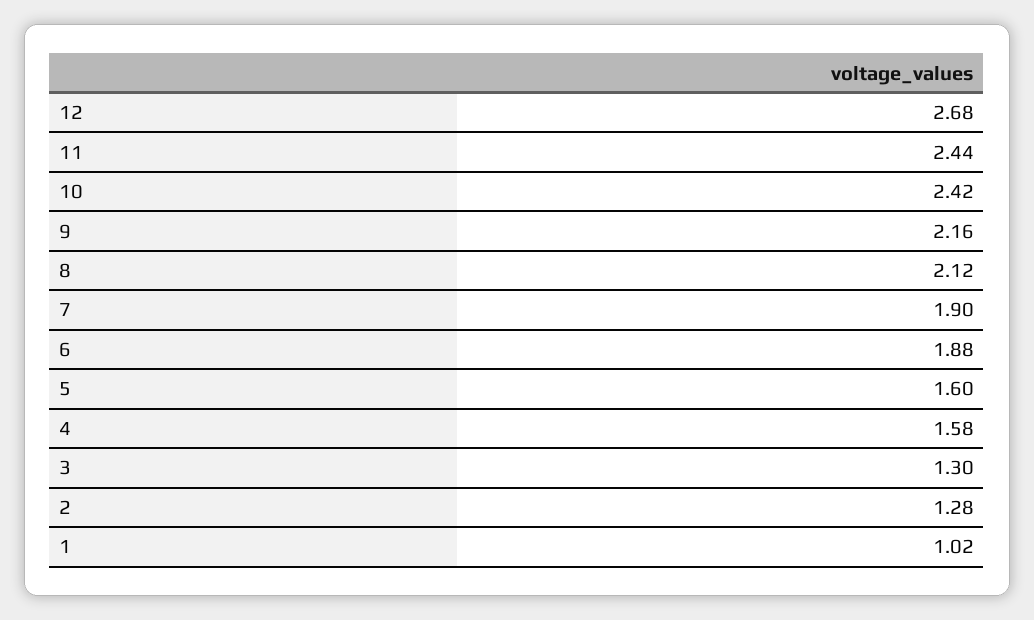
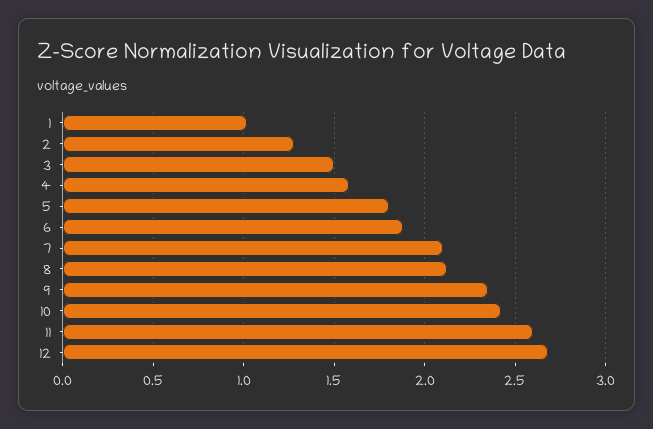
  {
    "12": 2.68,
-   "11": 2.44,
+   "11": 2.6,
    "10": 2.42,
-   "9": 2.16,
+   "9": 2.35,
    "8": 2.12,
-   "7": 1.9,
+   "7": 2.1,
    "6": 1.88,
-   "5": 1.6,
+   "5": 1.8,
    "4": 1.58,
-   "3": 1.3,
+   "3": 1.5,
    "2": 1.28,
    "1": 1.02
  }

